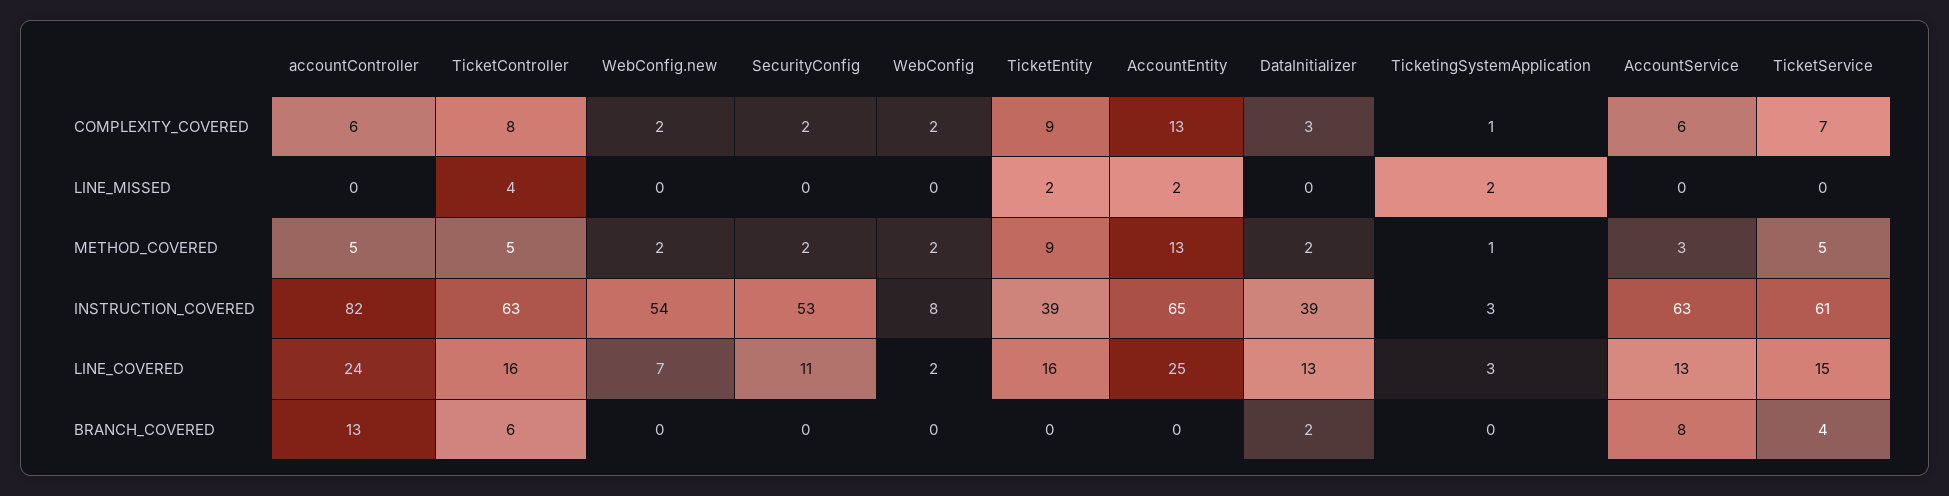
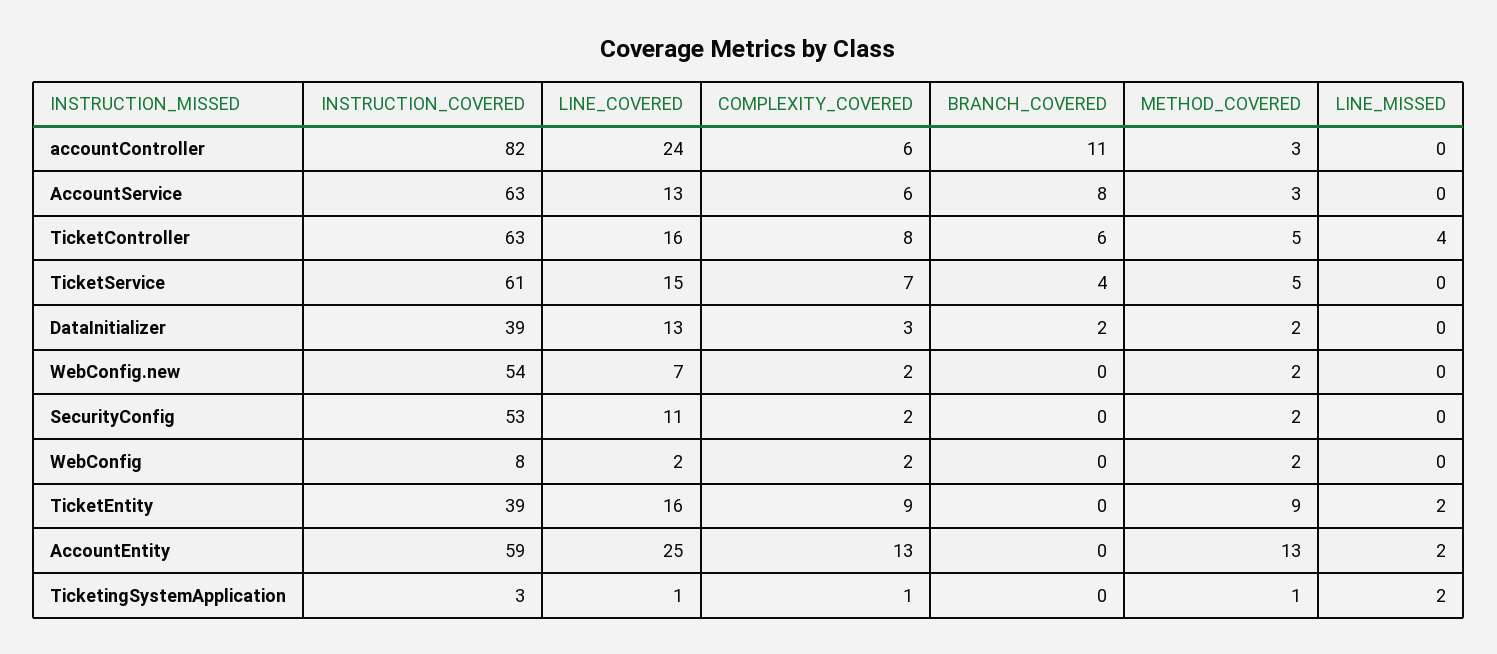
  {
    "accountController": {
      "COMPLEXITY_COVERED": 6,
      "LINE_MISSED": 0,
-     "METHOD_COVERED": 5,
+     "METHOD_COVERED": 3,
      "INSTRUCTION_COVERED": 82,
      "LINE_COVERED": 24,
-     "BRANCH_COVERED": 13
+     "BRANCH_COVERED": 11
    },
    "TicketController": {
      "COMPLEXITY_COVERED": 8,
      "LINE_MISSED": 4,
      "METHOD_COVERED": 5,
      "INSTRUCTION_COVERED": 63,
      "LINE_COVERED": 16,
      "BRANCH_COVERED": 6
    },
    "WebConfig.new": {
      "COMPLEXITY_COVERED": 2,
      "LINE_MISSED": 0,
      "METHOD_COVERED": 2,
      "INSTRUCTION_COVERED": 54,
      "LINE_COVERED": 7,
      "BRANCH_COVERED": 0
    },
    "SecurityConfig": {
      "COMPLEXITY_COVERED": 2,
      "LINE_MISSED": 0,
      "METHOD_COVERED": 2,
      "INSTRUCTION_COVERED": 53,
      "LINE_COVERED": 11,
      "BRANCH_COVERED": 0
    },
    "WebConfig": {
      "COMPLEXITY_COVERED": 2,
      "LINE_MISSED": 0,
      "METHOD_COVERED": 2,
      "INSTRUCTION_COVERED": 8,
      "LINE_COVERED": 2,
      "BRANCH_COVERED": 0
    },
    "TicketEntity": {
      "COMPLEXITY_COVERED": 9,
      "LINE_MISSED": 2,
      "METHOD_COVERED": 9,
      "INSTRUCTION_COVERED": 39,
      "LINE_COVERED": 16,
      "BRANCH_COVERED": 0
    },
    "AccountEntity": {
      "COMPLEXITY_COVERED": 13,
      "LINE_MISSED": 2,
      "METHOD_COVERED": 13,
-     "INSTRUCTION_COVERED": 65,
+     "INSTRUCTION_COVERED": 59,
      "LINE_COVERED": 25,
      "BRANCH_COVERED": 0
    },
    "DataInitializer": {
      "COMPLEXITY_COVERED": 3,
      "LINE_MISSED": 0,
      "METHOD_COVERED": 2,
      "INSTRUCTION_COVERED": 39,
      "LINE_COVERED": 13,
      "BRANCH_COVERED": 2
    },
    "TicketingSystemApplication": {
      "COMPLEXITY_COVERED": 1,
      "LINE_MISSED": 2,
      "METHOD_COVERED": 1,
      "INSTRUCTION_COVERED": 3,
-     "LINE_COVERED": 3,
+     "LINE_COVERED": 1,
      "BRANCH_COVERED": 0
    },
    "AccountService": {
      "COMPLEXITY_COVERED": 6,
      "LINE_MISSED": 0,
      "METHOD_COVERED": 3,
      "INSTRUCTION_COVERED": 63,
      "LINE_COVERED": 13,
      "BRANCH_COVERED": 8
    },
    "TicketService": {
      "COMPLEXITY_COVERED": 7,
      "LINE_MISSED": 0,
      "METHOD_COVERED": 5,
      "INSTRUCTION_COVERED": 61,
      "LINE_COVERED": 15,
      "BRANCH_COVERED": 4
    }
  }

